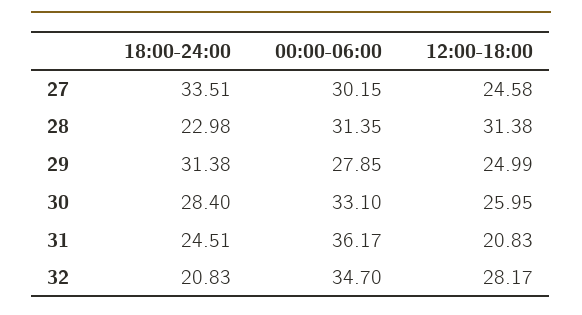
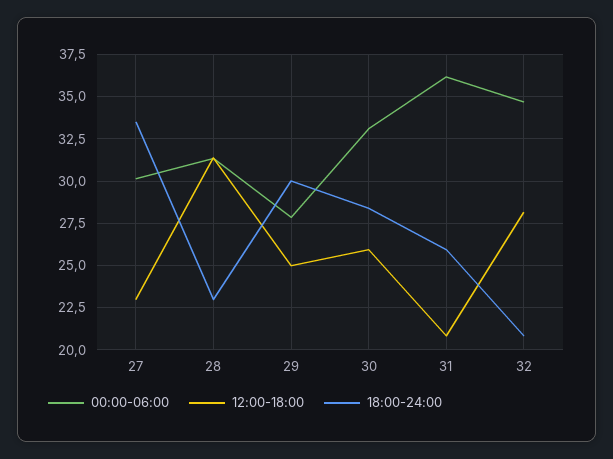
  {
    "18:00-24:00": {
      "27": 33.51,
      "28": 22.98,
-     "29": 31.38,
+     "29": 30,
      "30": 28.4,
-     "31": 24.51,
+     "31": 26,
      "32": 20.83
    },
    "00:00-06:00": {
      "27": 30.15,
      "28": 31.35,
      "29": 27.85,
      "30": 33.1,
      "31": 36.17,
      "32": 34.7
    },
    "12:00-18:00": {
-     "27": 24.58,
+     "27": 23,
      "28": 31.38,
      "29": 24.99,
      "30": 25.95,
      "31": 20.83,
      "32": 28.17
    }
  }

